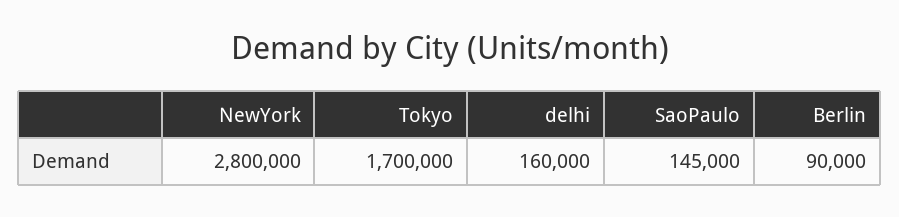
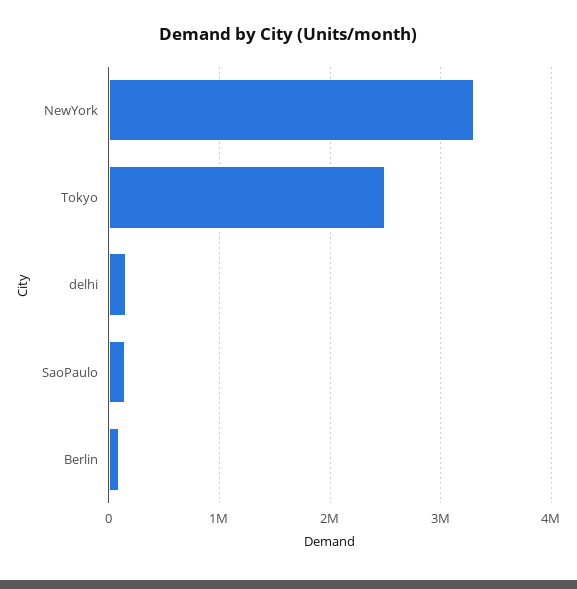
  {
-   "NewYork": 2800000,
+   "NewYork": 3300000,
-   "Tokyo": 1700000,
+   "Tokyo": 2500000,
    "delhi": 160000,
    "SaoPaulo": 145000,
    "Berlin": 90000
  }

